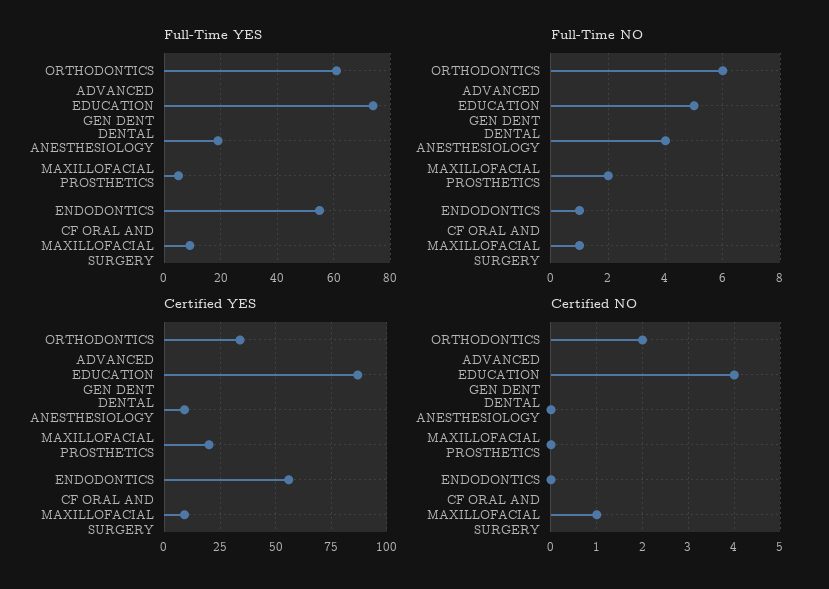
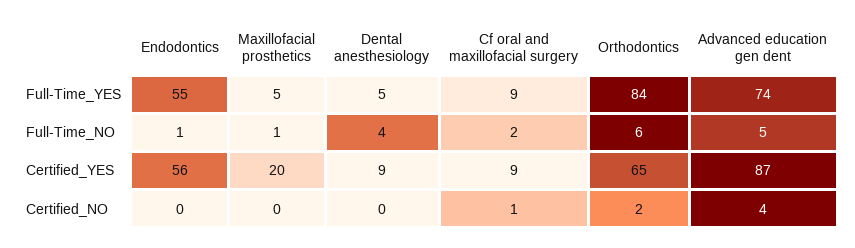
  {
    "Full-Time YES": {
-     "ORTHODONTICS": 60,
+     "ORTHODONTICS": 84,
      "ADVANCED EDUCATION GEN DENT": 74,
-     "DENTAL ANESTHESIOLOGY": 20,
+     "DENTAL ANESTHESIOLOGY": 5,
      "MAXILLOFACIAL PROSTHETICS": 5,
      "ENDODONTICS": 55,
      "CF ORAL AND MAXILLOFACIAL SURGERY": 9
    },
    "Full-Time NO": {
      "ORTHODONTICS": 6,
      "ADVANCED EDUCATION GEN DENT": 5,
      "DENTAL ANESTHESIOLOGY": 4,
-     "MAXILLOFACIAL PROSTHETICS": 2,
+     "MAXILLOFACIAL PROSTHETICS": 1,
      "ENDODONTICS": 1,
-     "CF ORAL AND MAXILLOFACIAL SURGERY": 1
+     "CF ORAL AND MAXILLOFACIAL SURGERY": 2
    },
    "Certified YES": {
-     "ORTHODONTICS": 35,
+     "ORTHODONTICS": 65,
      "ADVANCED EDUCATION GEN DENT": 87,
      "DENTAL ANESTHESIOLOGY": 9,
      "MAXILLOFACIAL PROSTHETICS": 20,
      "ENDODONTICS": 56,
      "CF ORAL AND MAXILLOFACIAL SURGERY": 9
    },
    "Certified NO": {
      "ORTHODONTICS": 2,
      "ADVANCED EDUCATION GEN DENT": 4,
      "DENTAL ANESTHESIOLOGY": 0,
      "MAXILLOFACIAL PROSTHETICS": 0,
      "ENDODONTICS": 0,
      "CF ORAL AND MAXILLOFACIAL SURGERY": 1
    }
  }

